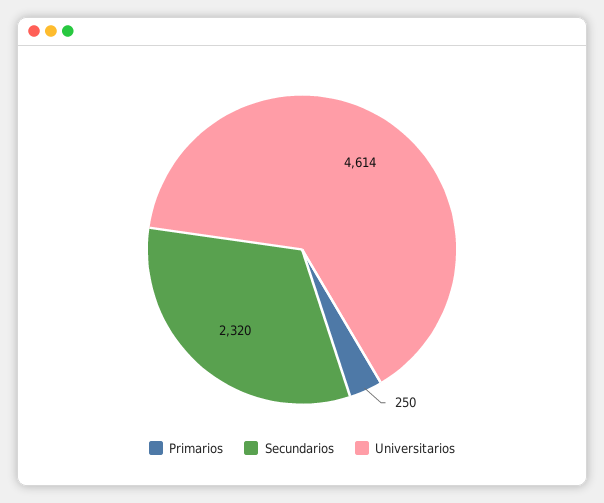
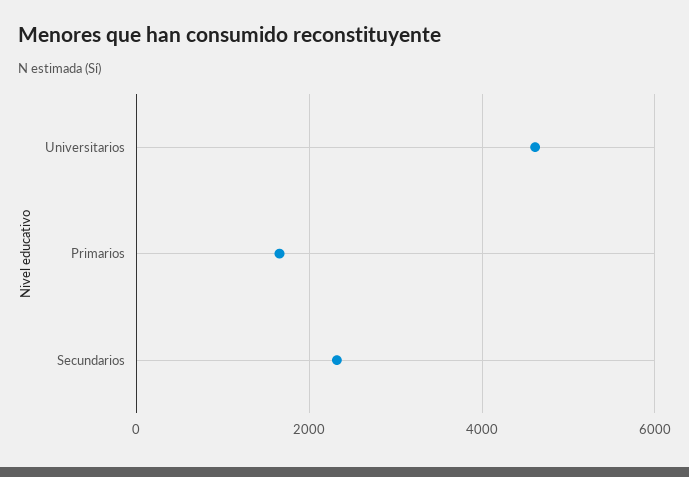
  {
-   "Primarios": 250,
+   "Primarios": 1600,
    "Secundarios": 2320,
    "Universitarios": 4614
  }

